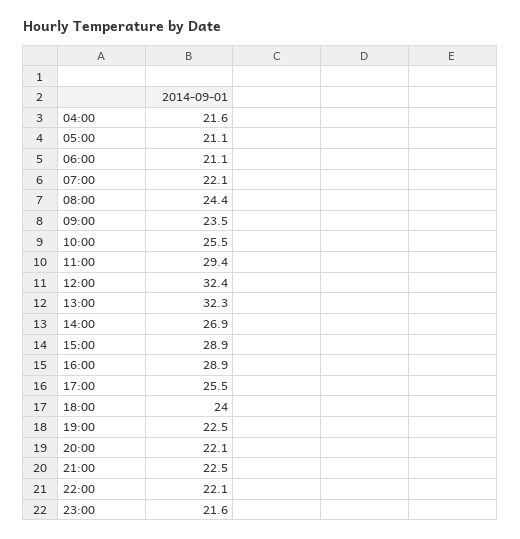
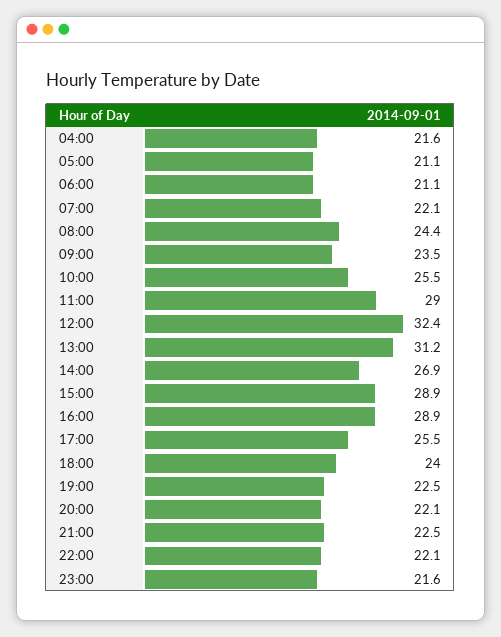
  {
    "04:00": 21.6,
    "05:00": 21.1,
    "06:00": 21.1,
    "07:00": 22.1,
    "08:00": 24.4,
    "09:00": 23.5,
    "10:00": 25.5,
-   "11:00": 29.4,
+   "11:00": 29,
    "12:00": 32.4,
-   "13:00": 32.3,
+   "13:00": 31.2,
    "14:00": 26.9,
    "15:00": 28.9,
    "16:00": 28.9,
    "17:00": 25.5,
    "18:00": 24,
    "19:00": 22.5,
    "20:00": 22.1,
    "21:00": 22.5,
    "22:00": 22.1,
    "23:00": 21.6
  }

